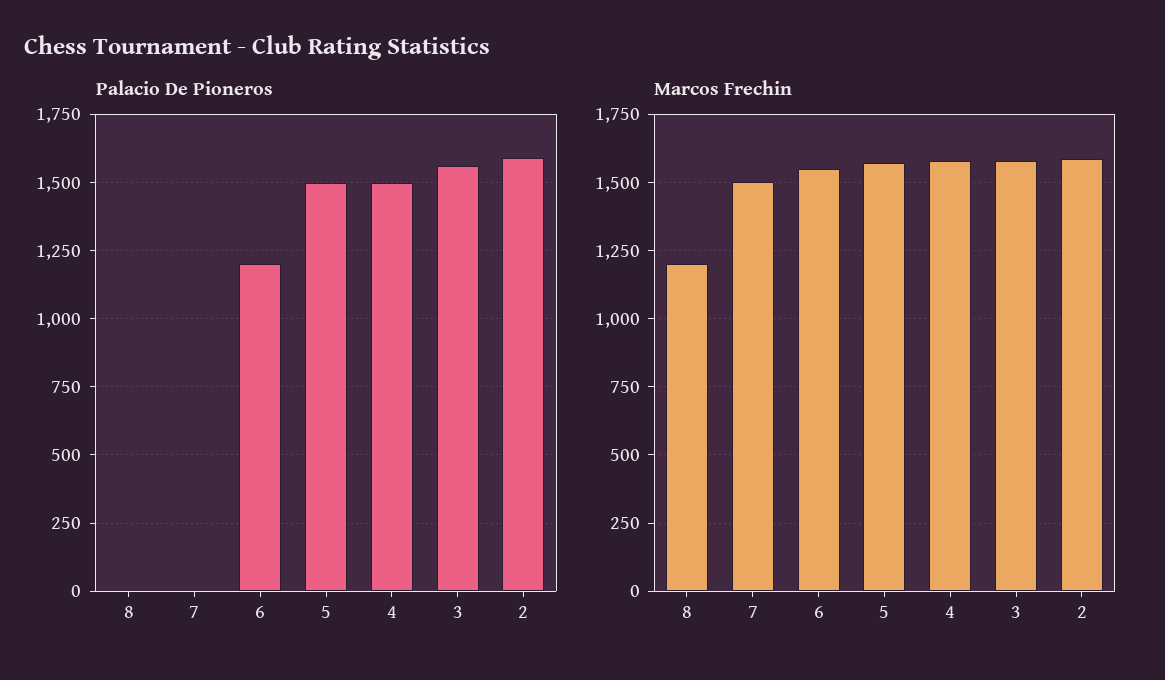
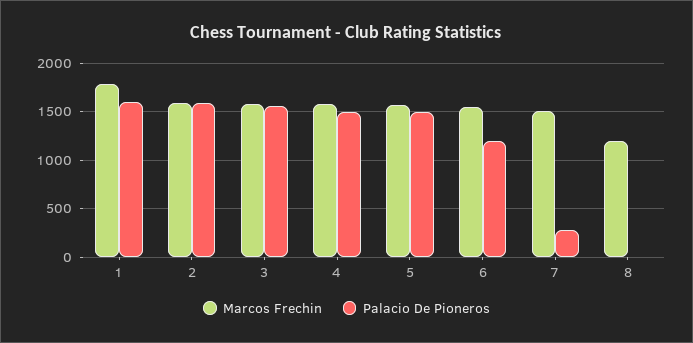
  {
    "Palacio De Pioneros": {
      "8": 0,
-     "7": 0,
+     "7": 300,
      "6": 1200,
      "5": 1500,
      "4": 1500,
      "3": 1550,
-     "2": 1600
+     "2": 1600,
+     "1": 1600
    },
    "Marcos Frechin": {
      "8": 1200,
      "7": 1500,
      "6": 1550,
      "5": 1575,
      "4": 1575,
      "3": 1575,
-     "2": 1575
+     "2": 1575,
+     "1": 1800
    }
  }

